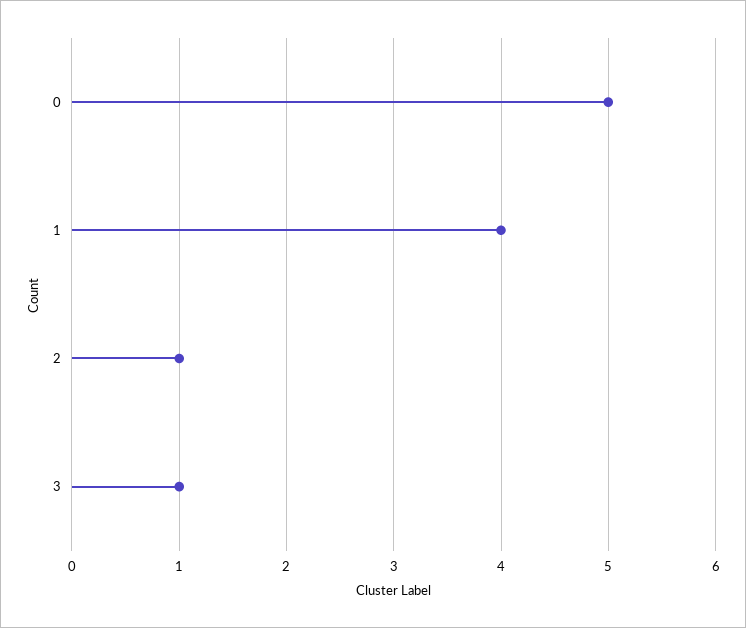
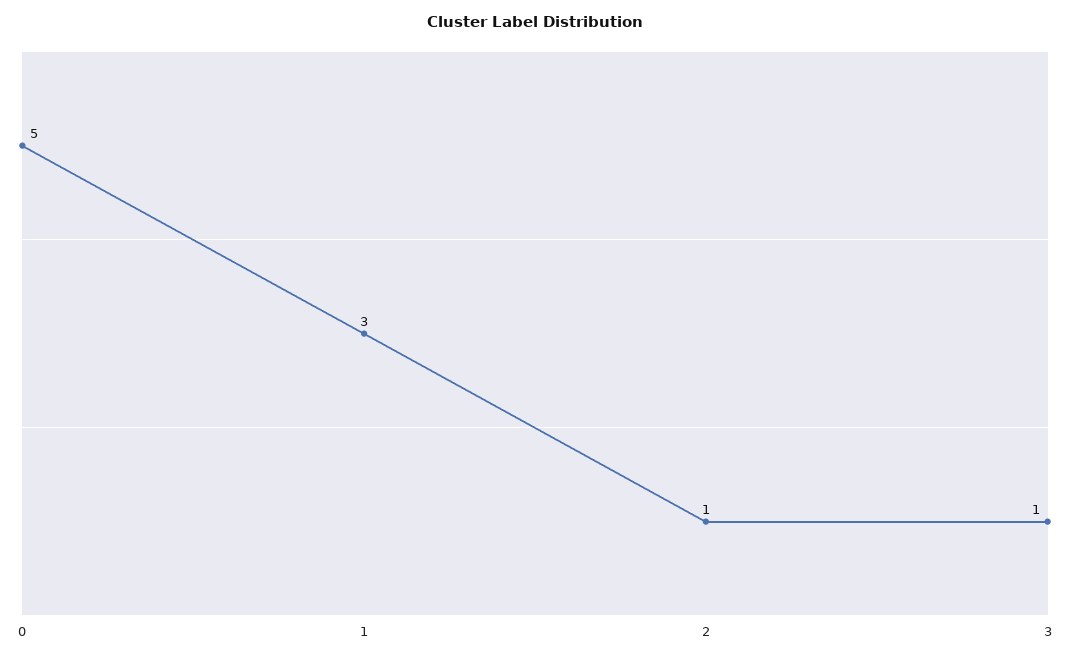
  {
    "0": 5,
-   "1": 4,
+   "1": 3,
    "2": 1,
    "3": 1
  }

